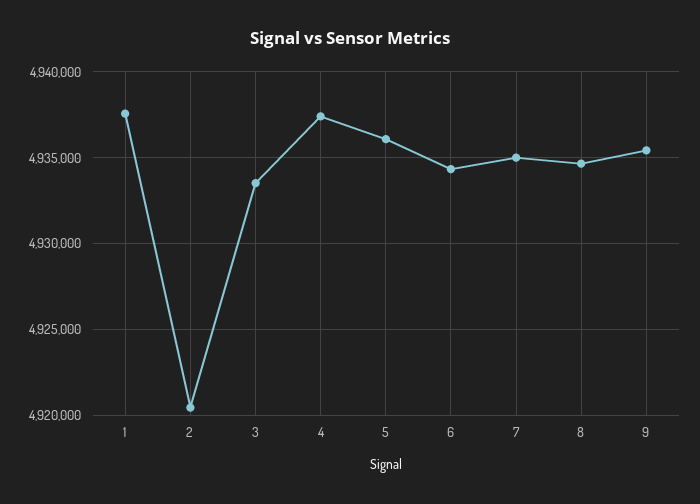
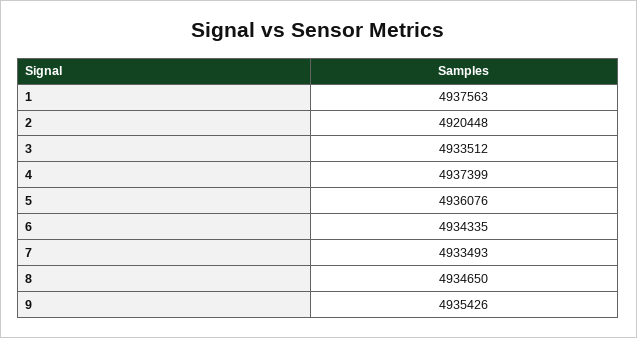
  {
    "1": 4937563,
    "2": 4920448,
    "3": 4933512,
    "4": 4937399,
    "5": 4936076,
    "6": 4934335,
-   "7": 4935000,
+   "7": 4933493,
    "8": 4934650,
    "9": 4935426
  }

